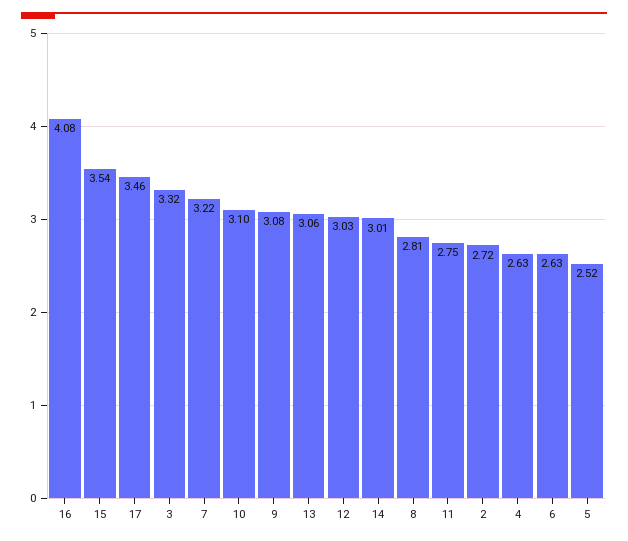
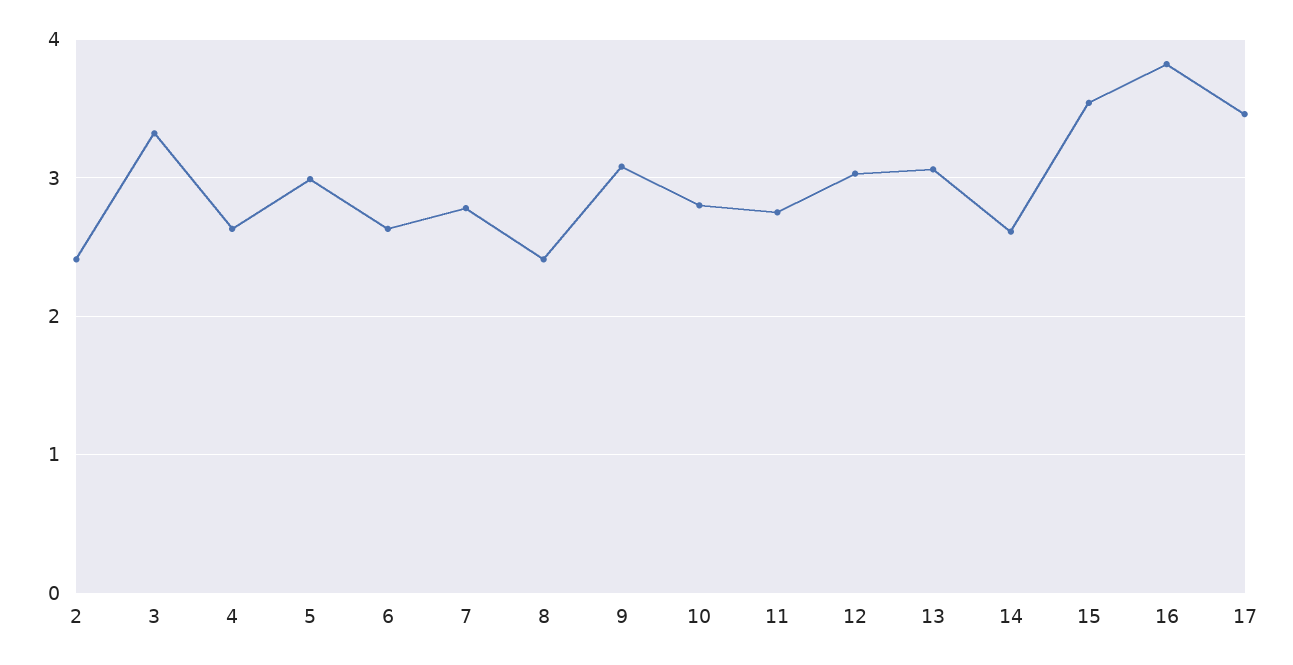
  {
-   "16": 4.08,
+   "16": 3.8,
    "15": 3.54,
    "17": 3.46,
    "3": 3.32,
-   "7": 3.22,
+   "7": 2.8,
-   "10": 3.1,
+   "10": 2.8,
    "9": 3.08,
    "13": 3.06,
    "12": 3.03,
-   "14": 3.01,
+   "14": 2.6,
-   "8": 2.81,
+   "8": 2.4,
    "11": 2.75,
-   "2": 2.72,
+   "2": 2.4,
    "4": 2.63,
    "6": 2.63,
-   "5": 2.52
+   "5": 3
  }

